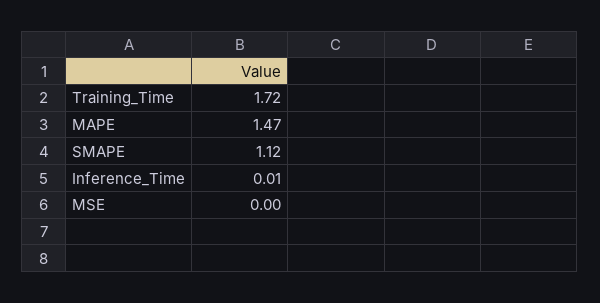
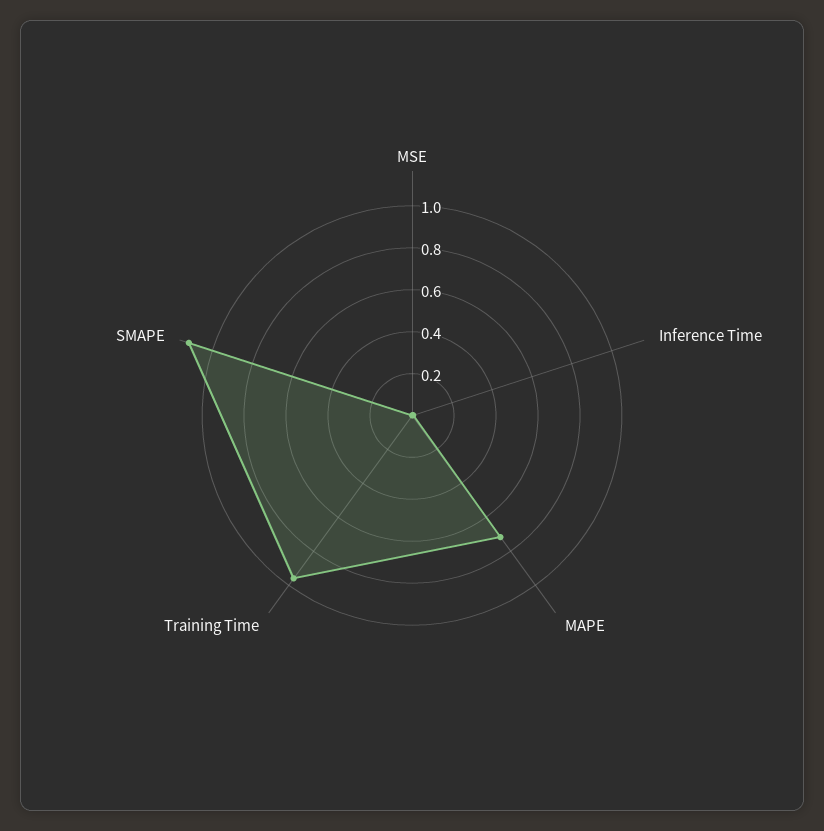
  {
-   "Training_Time": 1.72,
+   "Training_Time": 0.95,
-   "MAPE": 1.47,
+   "MAPE": 0.7,
    "SMAPE": 1.12,
    "Inference_Time": 0.01,
    "MSE": 0
  }

